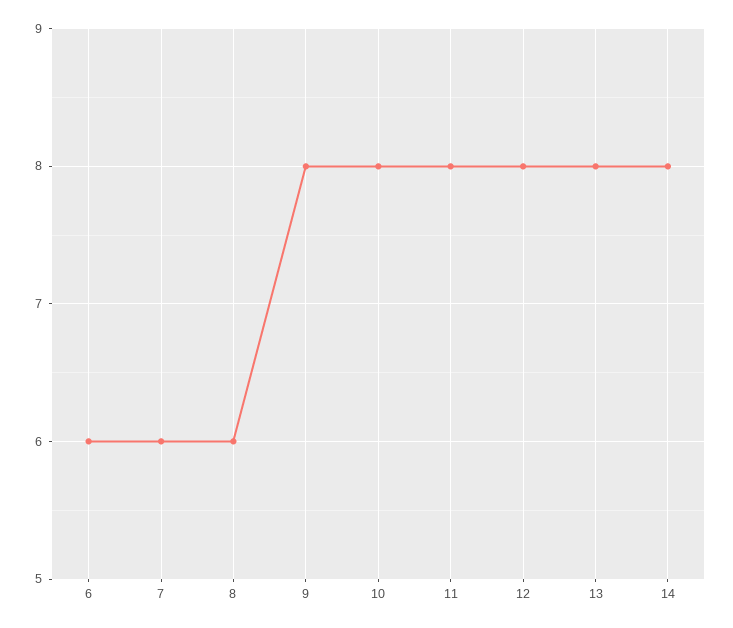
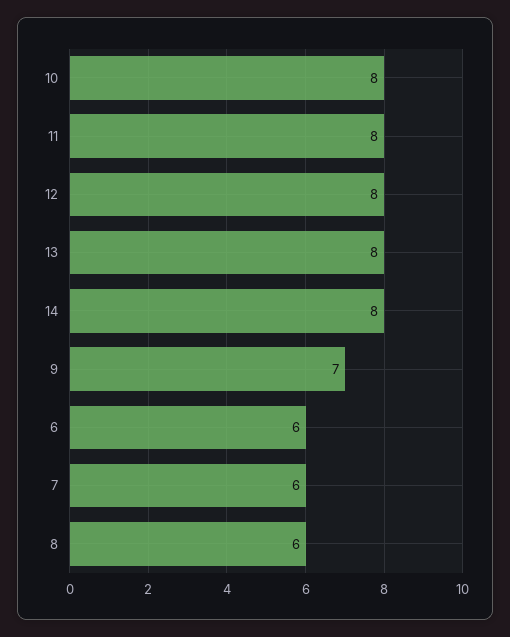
  {
    "6": 6,
    "7": 6,
    "8": 6,
-   "9": 8,
+   "9": 7,
    "10": 8,
    "11": 8,
    "12": 8,
    "13": 8,
    "14": 8
  }

